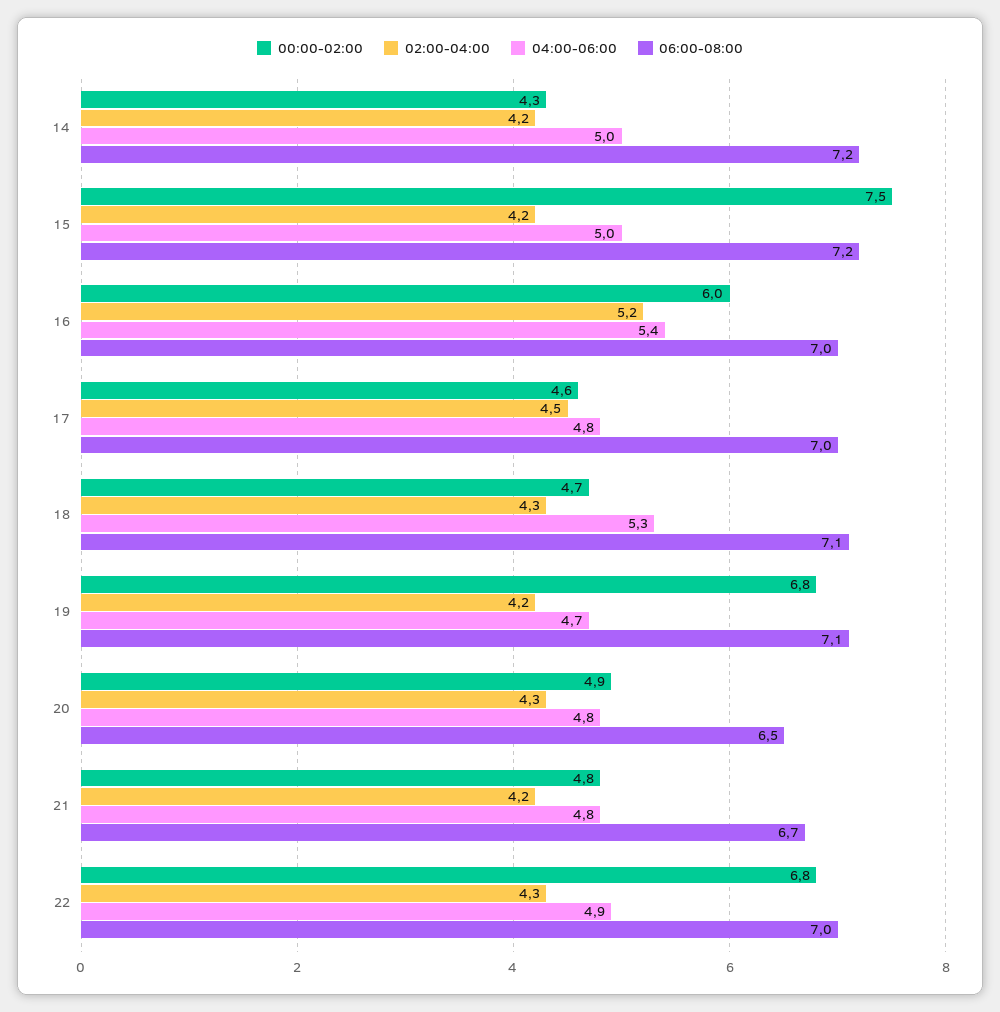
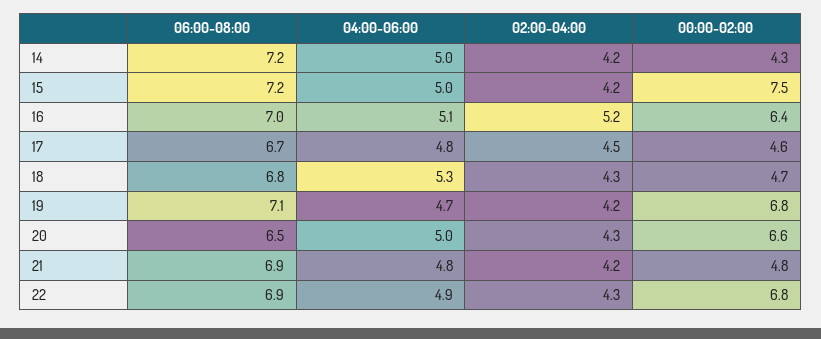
  {
    "00:00-02:00": {
      "14": 4.3,
      "15": 7.5,
-     "16": 6,
+     "16": 6.4,
      "17": 4.6,
      "18": 4.7,
      "19": 6.8,
-     "20": 4.9,
+     "20": 6.6,
      "21": 4.8,
      "22": 6.8
    },
    "02:00-04:00": {
      "14": 4.2,
      "15": 4.2,
      "16": 5.2,
      "17": 4.5,
      "18": 4.3,
      "19": 4.2,
      "20": 4.3,
      "21": 4.2,
      "22": 4.3
    },
    "04:00-06:00": {
      "14": 5,
      "15": 5,
-     "16": 5.4,
+     "16": 5.1,
      "17": 4.8,
      "18": 5.3,
      "19": 4.7,
-     "20": 4.8,
+     "20": 5,
      "21": 4.8,
      "22": 4.9
    },
    "06:00-08:00": {
      "14": 7.2,
      "15": 7.2,
      "16": 7,
-     "17": 7,
+     "17": 6.7,
-     "18": 7.1,
+     "18": 6.8,
      "19": 7.1,
      "20": 6.5,
-     "21": 6.7,
+     "21": 6.9,
-     "22": 7
+     "22": 6.9
    }
  }

